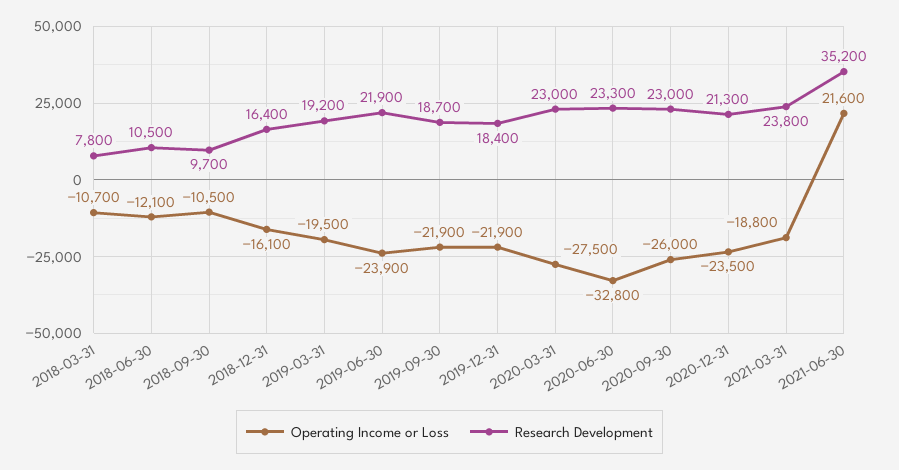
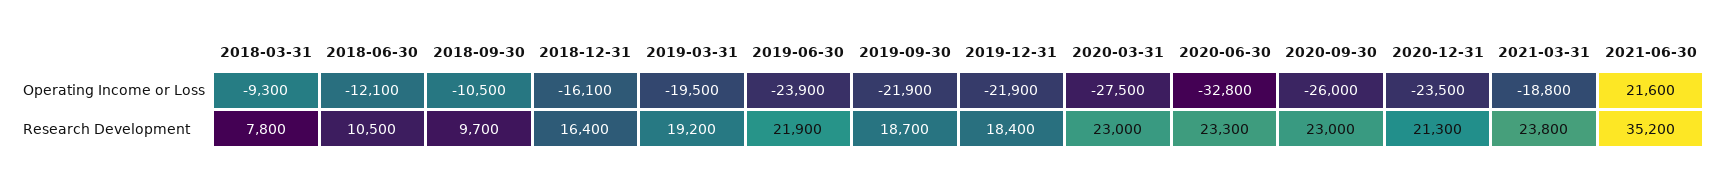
  {
    "Operating Income or Loss": {
-     "2018-03-31": -10700,
+     "2018-03-31": -9300,
      "2018-06-30": -12100,
      "2018-09-30": -10500,
      "2018-12-31": -16100,
      "2019-03-31": -19500,
      "2019-06-30": -23900,
      "2019-09-30": -21900,
      "2019-12-31": -21900,
      "2020-03-31": -27500,
      "2020-06-30": -32800,
      "2020-09-30": -26000,
      "2020-12-31": -23500,
      "2021-03-31": -18800,
      "2021-06-30": 21600
    },
    "Research Development": {
      "2018-03-31": 7800,
      "2018-06-30": 10500,
      "2018-09-30": 9700,
      "2018-12-31": 16400,
      "2019-03-31": 19200,
      "2019-06-30": 21900,
      "2019-09-30": 18700,
      "2019-12-31": 18400,
      "2020-03-31": 23000,
      "2020-06-30": 23300,
      "2020-09-30": 23000,
      "2020-12-31": 21300,
      "2021-03-31": 23800,
      "2021-06-30": 35200
    }
  }

